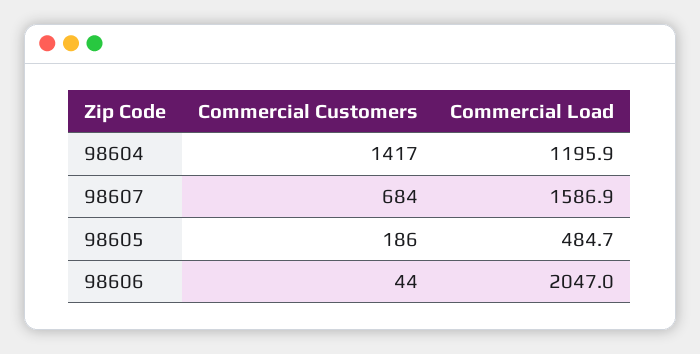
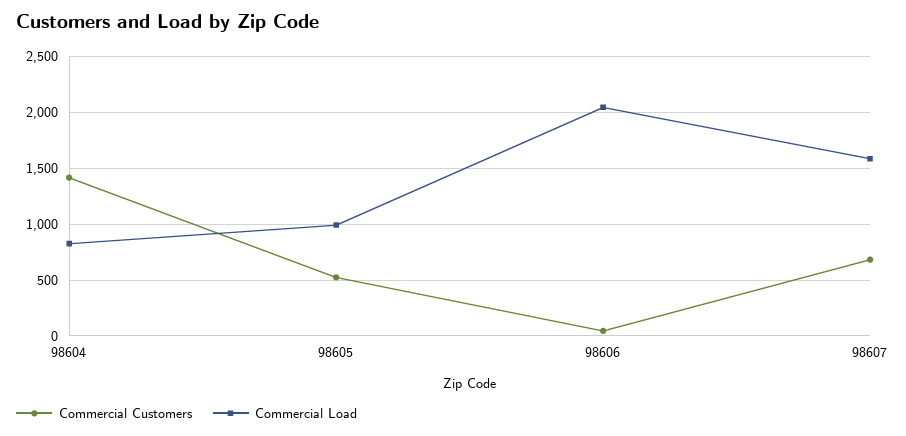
  {
    "Commercial Customers": {
      "98604": 1417,
      "98607": 684,
-     "98605": 186,
+     "98605": 500,
      "98606": 44
    },
    "Commercial Load": {
-     "98604": 1195.9,
+     "98604": 800,
      "98607": 1586.9,
-     "98605": 484.7,
+     "98605": 1000,
      "98606": 2047
    }
  }

